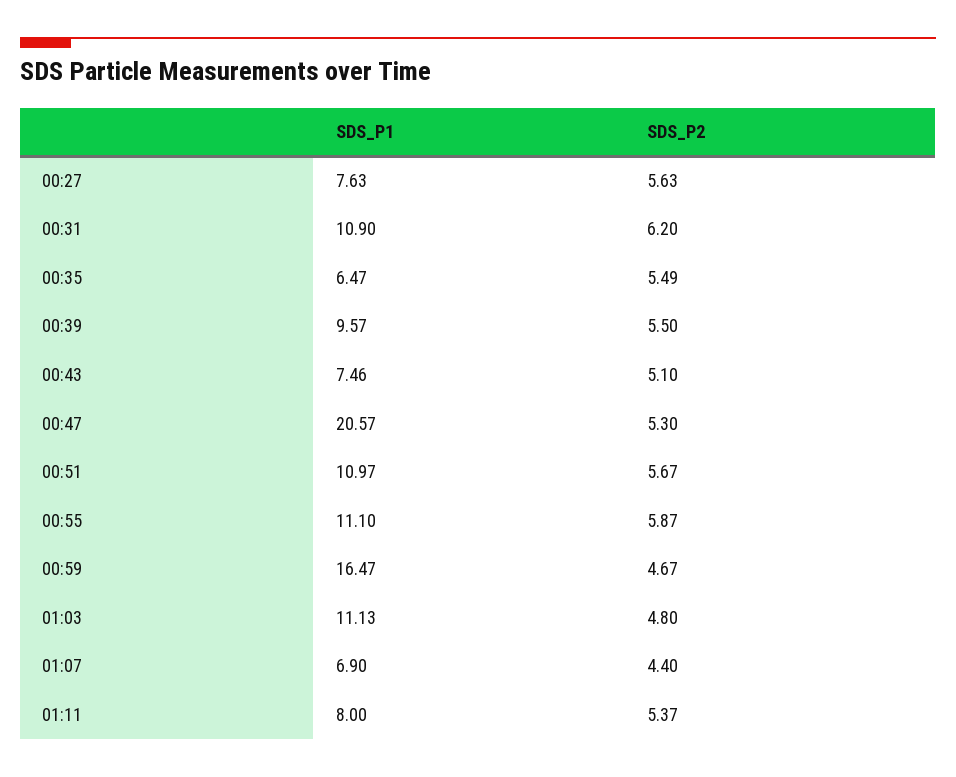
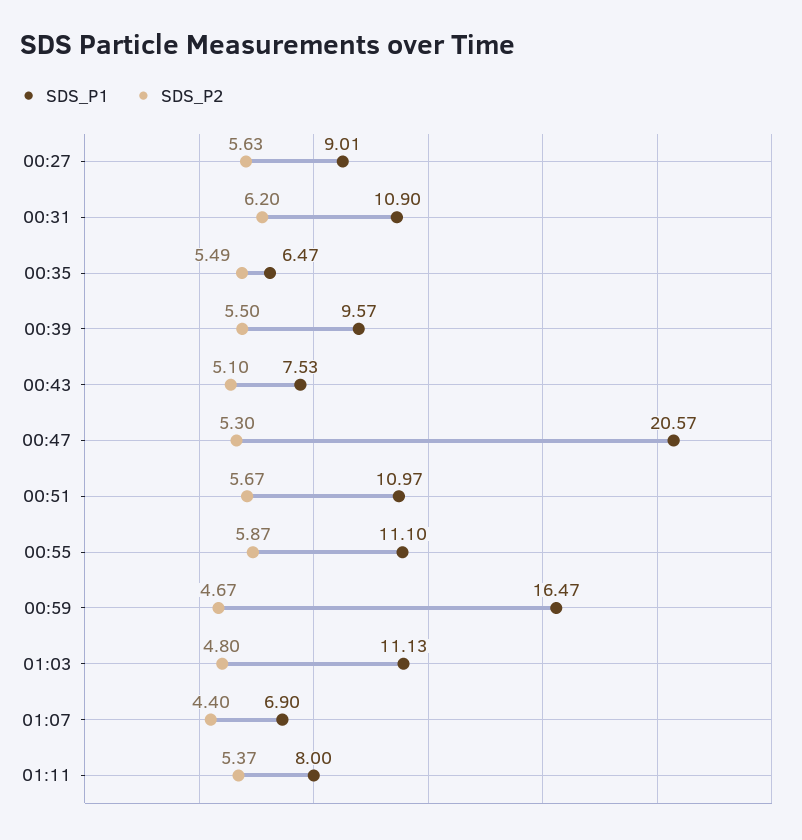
  {
    "SDS_P1": {
-     "00:27": 7.63,
+     "00:27": 9.01,
      "00:31": 10.9,
      "00:35": 6.47,
      "00:39": 9.57,
-     "00:43": 7.46,
+     "00:43": 7.53,
      "00:47": 20.57,
      "00:51": 10.97,
      "00:55": 11.1,
      "00:59": 16.47,
      "01:03": 11.13,
      "01:07": 6.9,
      "01:11": 8
    },
    "SDS_P2": {
      "00:27": 5.63,
      "00:31": 6.2,
      "00:35": 5.49,
      "00:39": 5.5,
      "00:43": 5.1,
      "00:47": 5.3,
      "00:51": 5.67,
      "00:55": 5.87,
      "00:59": 4.67,
      "01:03": 4.8,
      "01:07": 4.4,
      "01:11": 5.37
    }
  }

